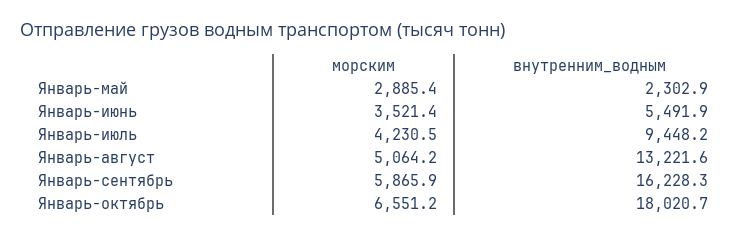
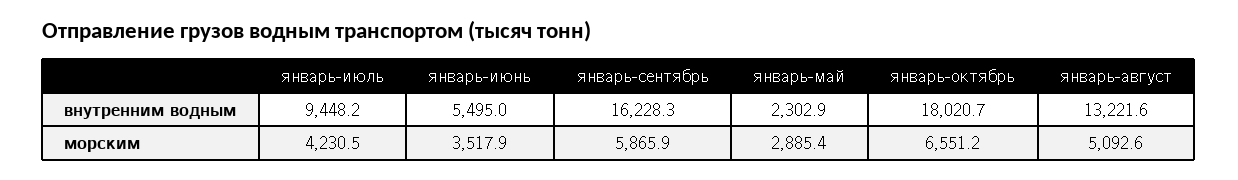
  {
    "морским": {
      "Январь-май": 2885.4,
-     "Январь-июнь": 3521.4,
+     "Январь-июнь": 3517.9,
      "Январь-июль": 4230.5,
-     "Январь-август": 5064.2,
+     "Январь-август": 5092.6,
      "Январь-сентябрь": 5865.9,
      "Январь-октябрь": 6551.2
    },
    "внутренним_водным": {
      "Январь-май": 2302.9,
-     "Январь-июнь": 5491.9,
+     "Январь-июнь": 5495,
      "Январь-июль": 9448.2,
      "Январь-август": 13221.6,
      "Январь-сентябрь": 16228.3,
      "Январь-октябрь": 18020.7
    }
  }

